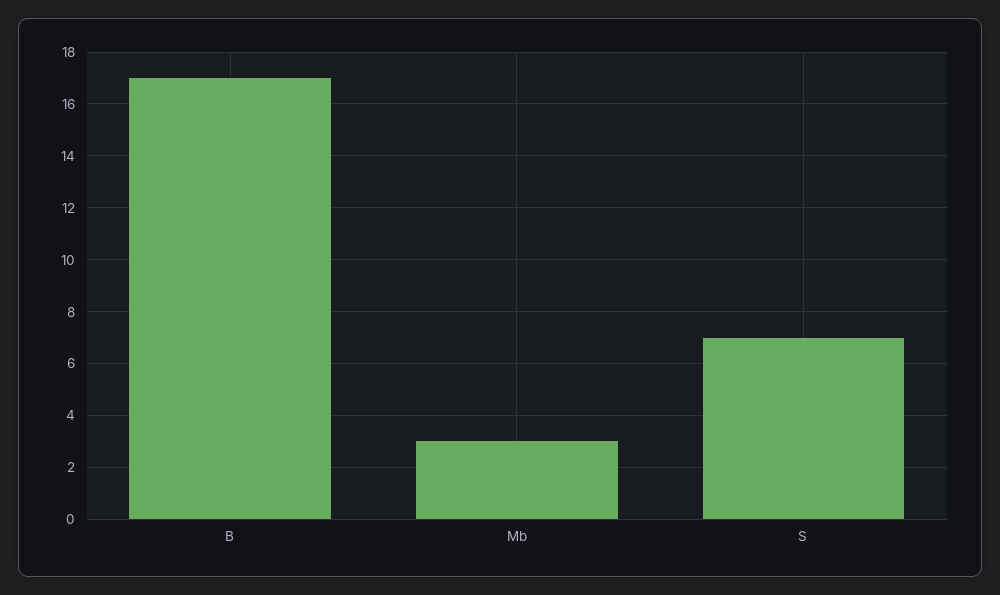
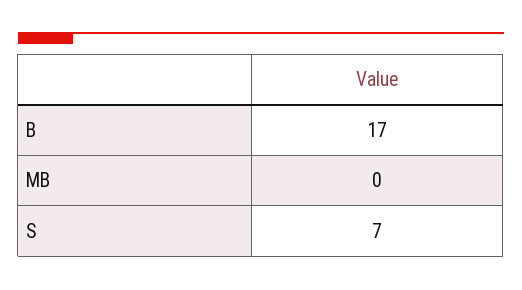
  {
    "B": 17,
-   "Mb": 3,
+   "Mb": 0,
    "S": 7
  }

